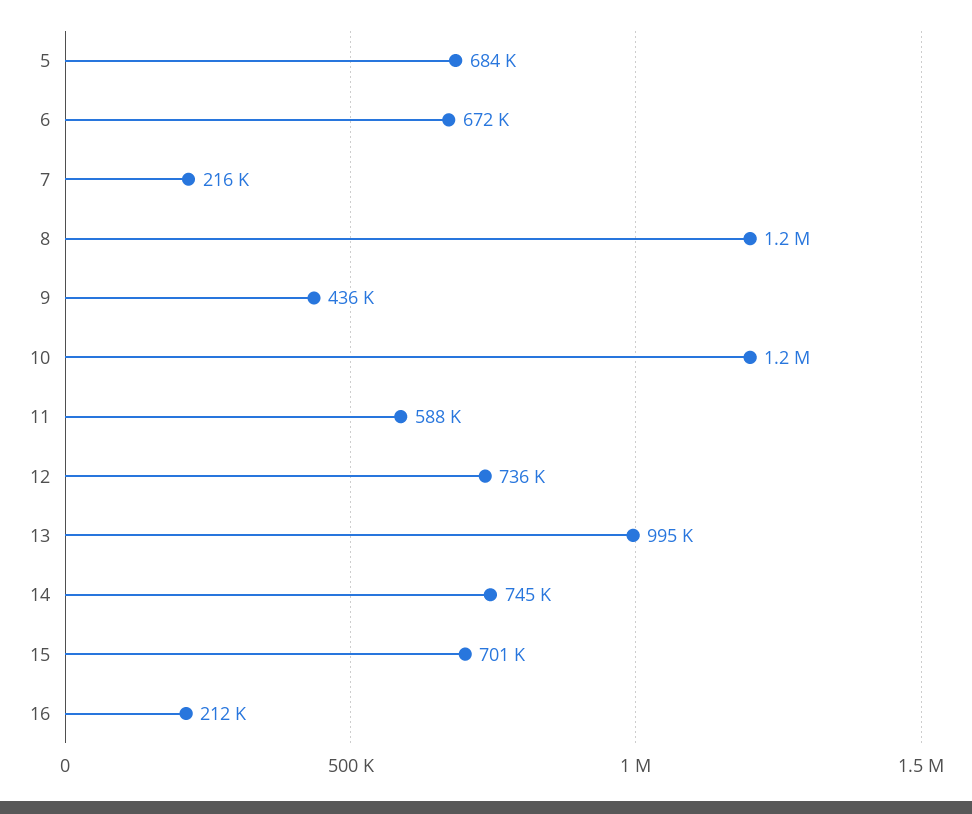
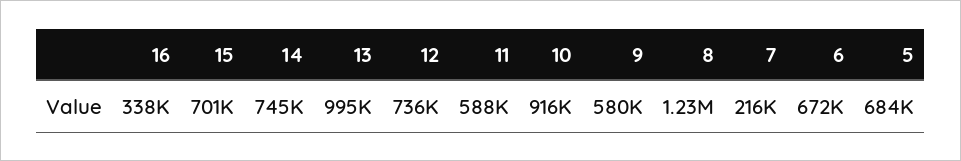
  {
    "5": 684000,
    "6": 672000,
    "7": 216000,
    "8": 1230000,
-   "9": 436000,
+   "9": 580000,
-   "10": 1200000,
+   "10": 916000,
    "11": 588000,
    "12": 736000,
    "13": 995000,
    "14": 745000,
    "15": 701000,
-   "16": 212000
+   "16": 338000
  }

